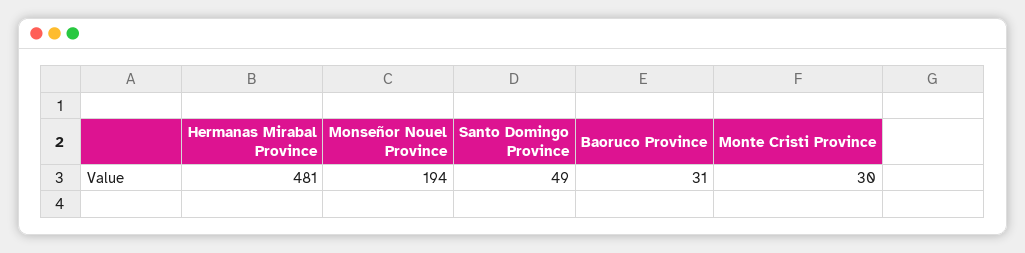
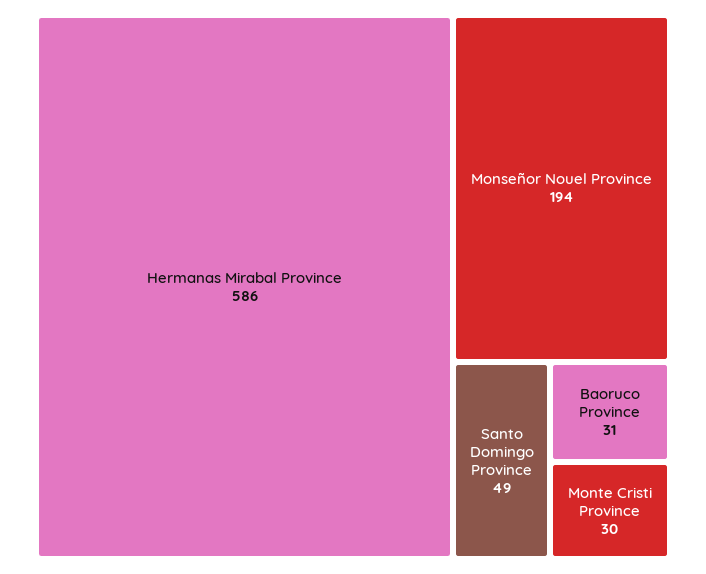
  {
-   "Hermanas Mirabal Province": 481,
+   "Hermanas Mirabal Province": 586,
    "Monseñor Nouel Province": 194,
    "Santo Domingo Province": 49,
    "Baoruco Province": 31,
    "Monte Cristi Province": 30
  }

